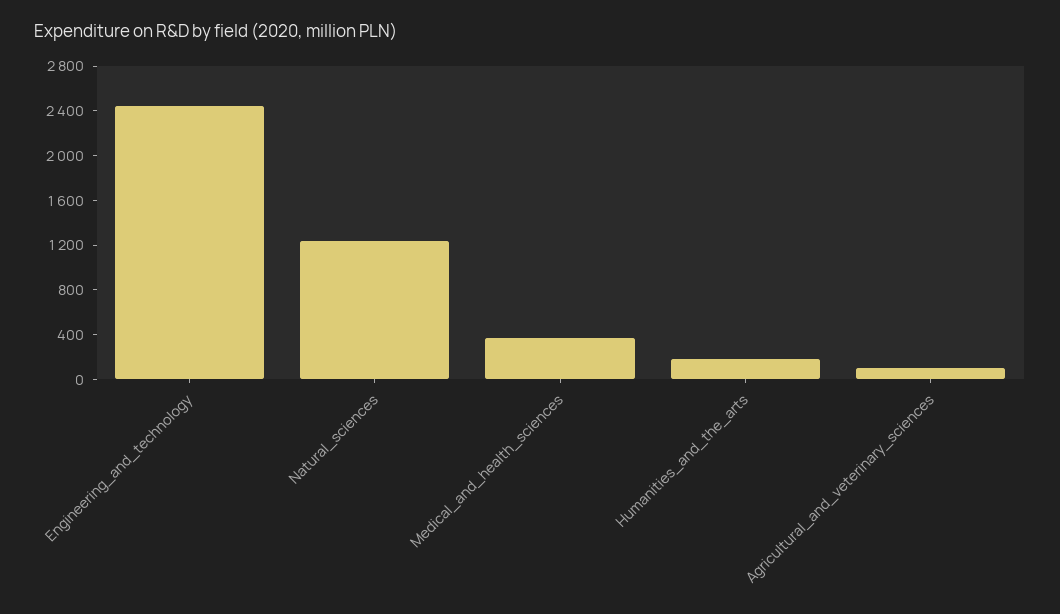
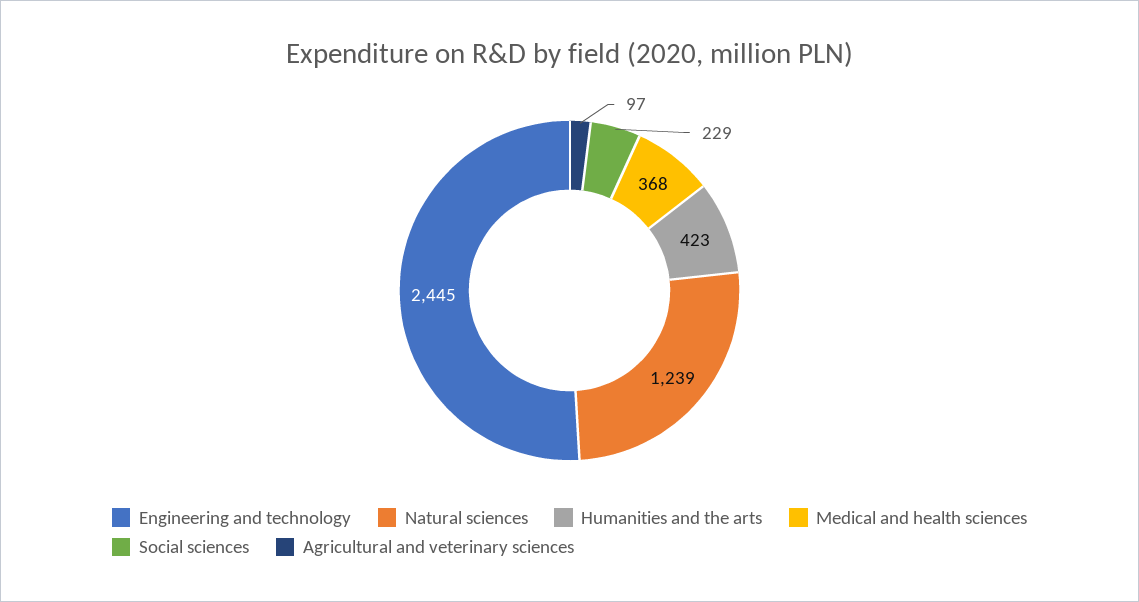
  {
    "Engineering_and_technology": 2445,
    "Natural_sciences": 1239,
    "Medical_and_health_sciences": 368,
-   "Humanities_and_the_arts": 200,
+   "Humanities_and_the_arts": 423,
-   "Agricultural_and_veterinary_sciences": 97
+   "Agricultural_and_veterinary_sciences": 97,
+   "Social sciences": 229
  }

